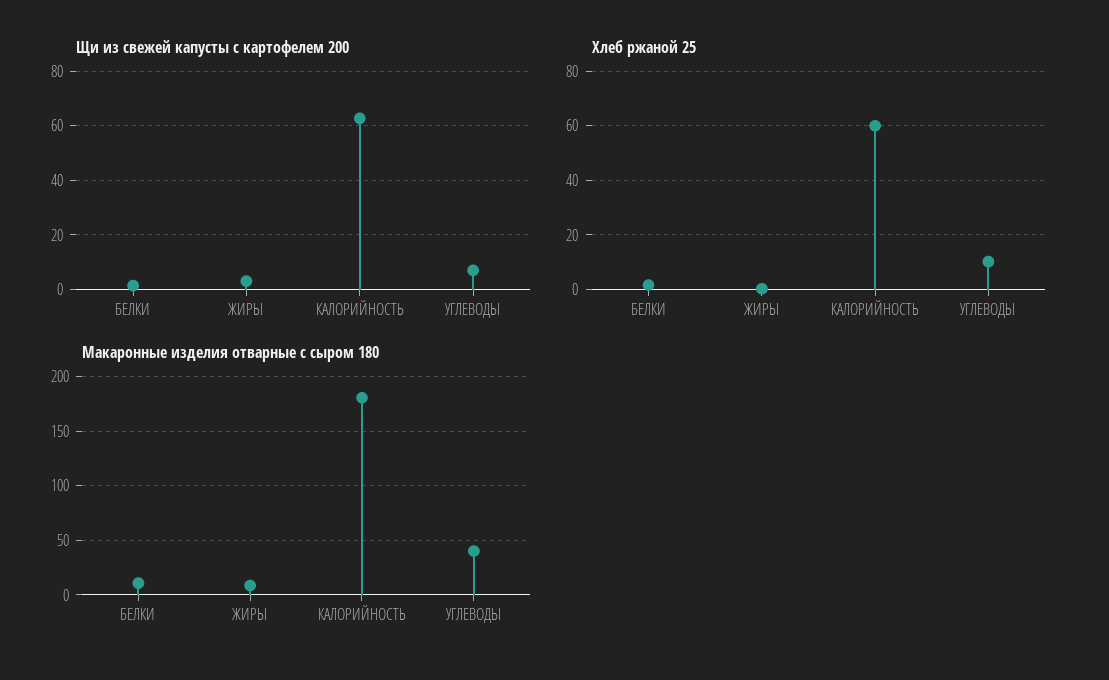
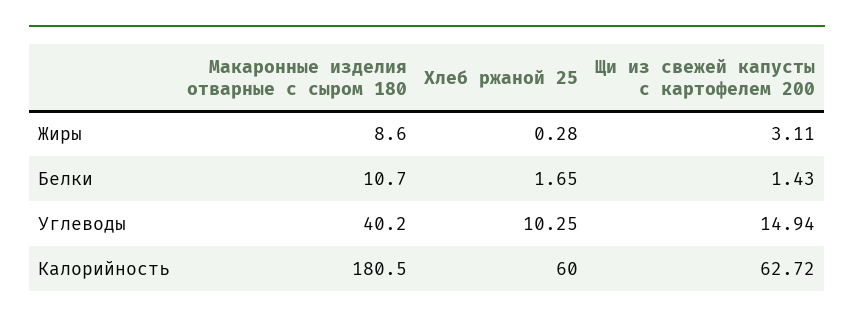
  {
    "Щи из свежей капусты с картофелем 200": {
      "БЕЛКИ": 1.43,
      "ЖИРЫ": 3.11,
      "КАЛОРИЙНОСТЬ": 62.72,
-     "УГЛЕВОДЫ": 7.5
+     "УГЛЕВОДЫ": 14.94
    },
    "Хлеб ржаной 25": {
      "БЕЛКИ": 1.65,
      "ЖИРЫ": 0.28,
      "КАЛОРИЙНОСТЬ": 60,
      "УГЛЕВОДЫ": 10.25
    },
    "Макаронные изделия отварные с сыром 180": {
      "БЕЛКИ": 10.7,
      "ЖИРЫ": 8.6,
      "КАЛОРИЙНОСТЬ": 180.5,
      "УГЛЕВОДЫ": 40.2
    }
  }

